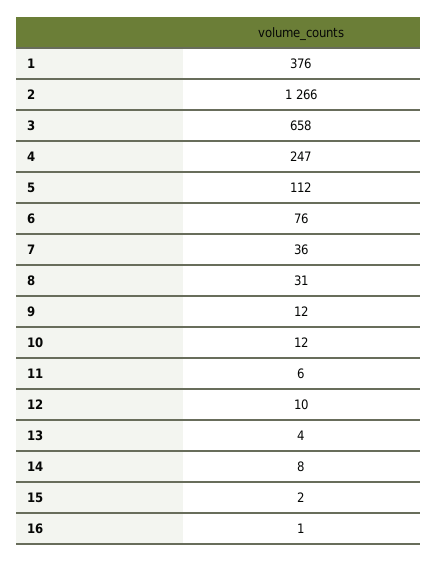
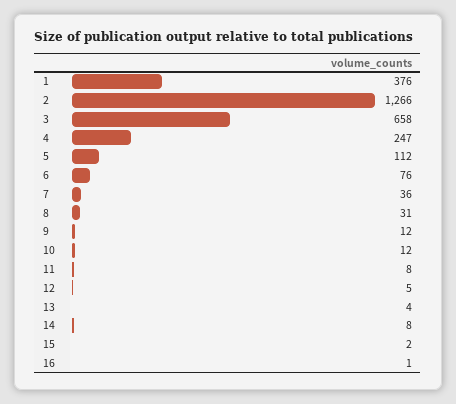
  {
    "1": 376,
    "2": 1266,
    "3": 658,
    "4": 247,
    "5": 112,
    "6": 76,
    "7": 36,
    "8": 31,
    "9": 12,
    "10": 12,
-   "11": 6,
+   "11": 8,
-   "12": 10,
+   "12": 5,
    "13": 4,
    "14": 8,
    "15": 2,
    "16": 1
  }

